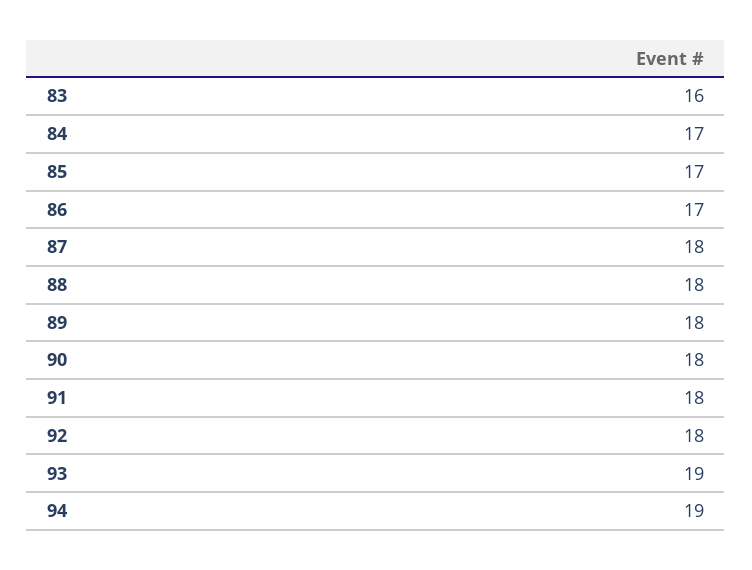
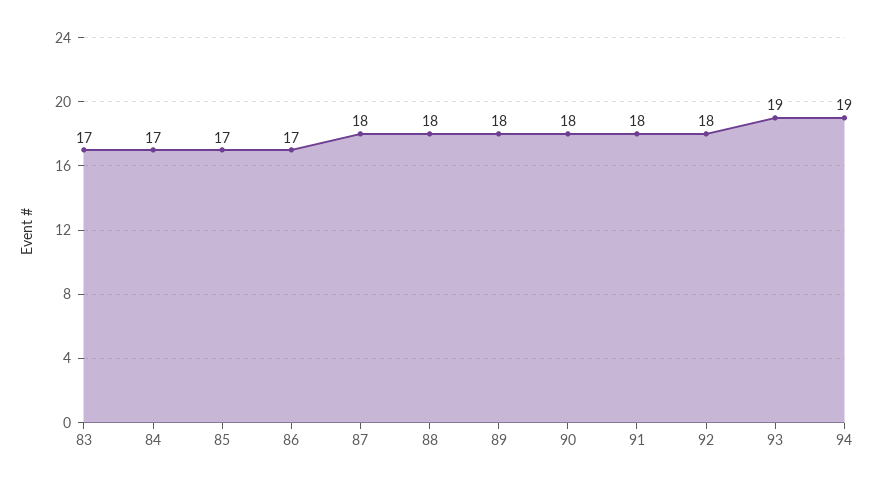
  {
-   "83": 16,
+   "83": 17,
    "84": 17,
    "85": 17,
    "86": 17,
    "87": 18,
    "88": 18,
    "89": 18,
    "90": 18,
    "91": 18,
    "92": 18,
    "93": 19,
    "94": 19
  }

